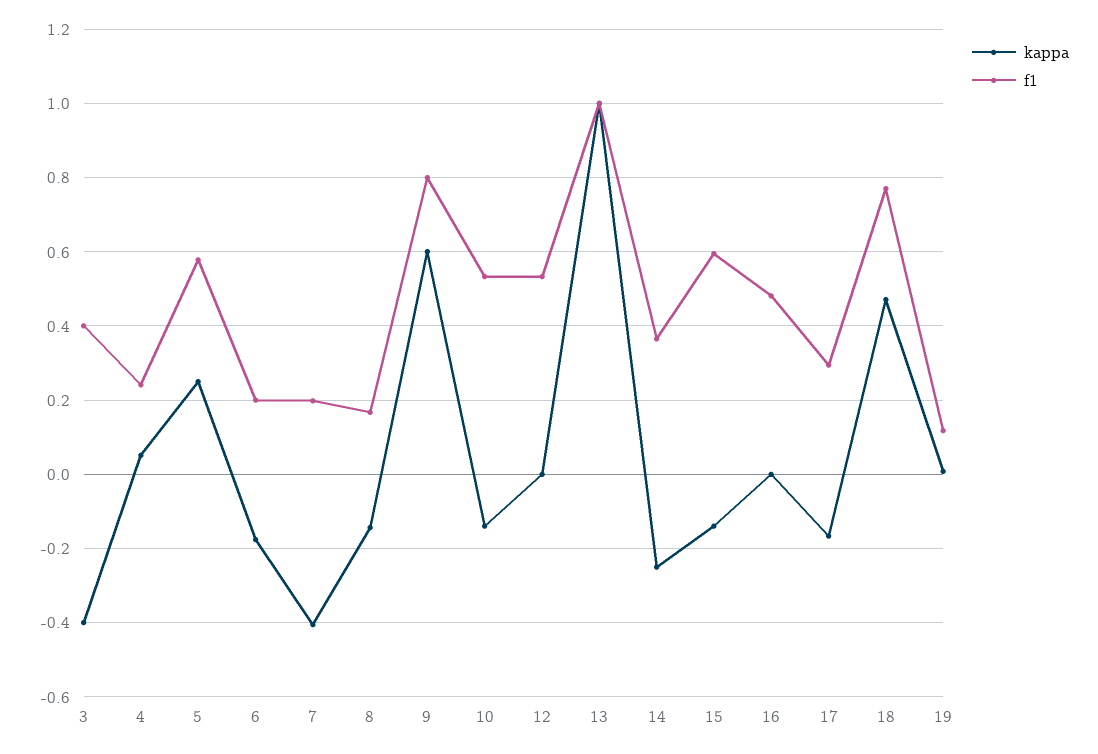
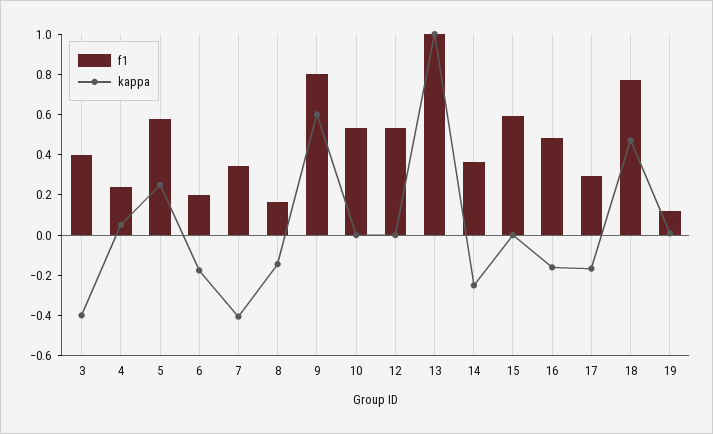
  {
    "kappa": {
      "3": -0.4,
      "4": 0.06,
      "5": 0.26,
      "6": -0.18,
      "7": -0.4,
      "8": -0.14,
      "9": 0.6,
-     "10": -0.14,
+     "10": 0,
      "12": 0,
      "13": 1,
      "14": -0.26,
-     "15": -0.14,
+     "15": 0,
-     "16": 0,
+     "16": -0.15,
      "17": -0.16,
      "18": 0.48,
      "19": 0
    },
    "f1": {
      "3": 0.4,
      "4": 0.24,
      "5": 0.58,
      "6": 0.2,
-     "7": 0.2,
+     "7": 0.35,
      "8": 0.16,
      "9": 0.8,
      "10": 0.54,
      "12": 0.54,
      "13": 1,
      "14": 0.36,
      "15": 0.6,
      "16": 0.48,
      "17": 0.3,
      "18": 0.78,
      "19": 0.12
    }
  }

